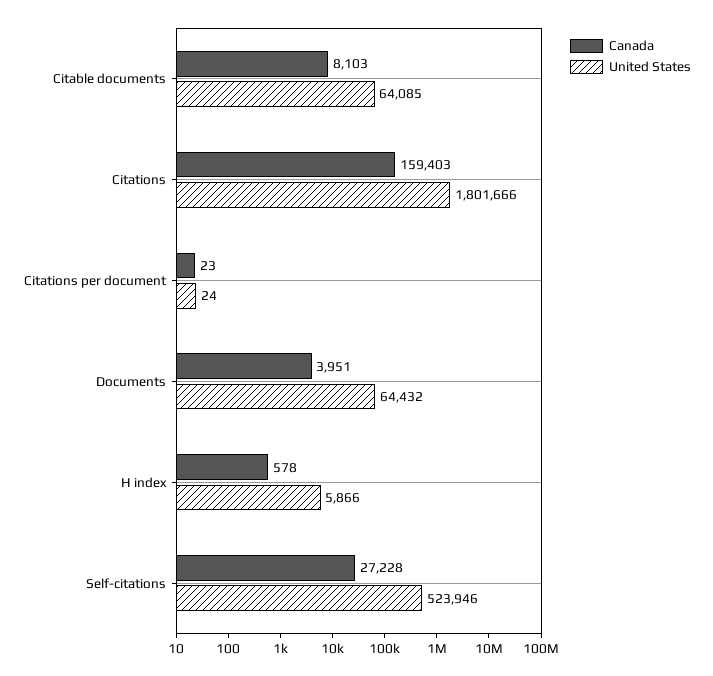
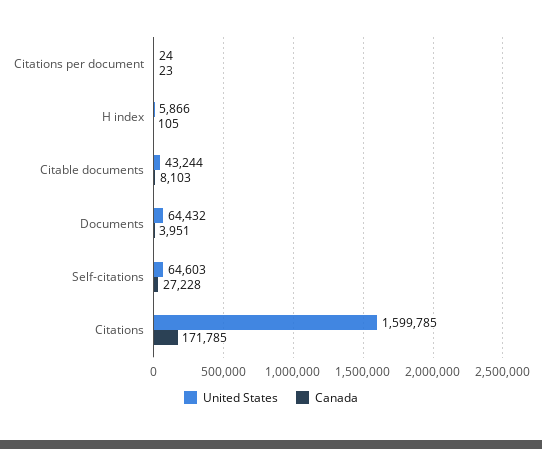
  {
    "Canada": {
      "Citable documents": 8103,
-     "Citations": 159403,
+     "Citations": 171785,
      "Citations per document": 23,
      "Documents": 3951,
-     "H index": 578,
+     "H index": 105,
      "Self-citations": 27228
    },
    "United States": {
-     "Citable documents": 64085,
+     "Citable documents": 43244,
-     "Citations": 1801666,
+     "Citations": 1599785,
      "Citations per document": 24,
      "Documents": 64432,
      "H index": 5866,
-     "Self-citations": 523946
+     "Self-citations": 64603
    }
  }

